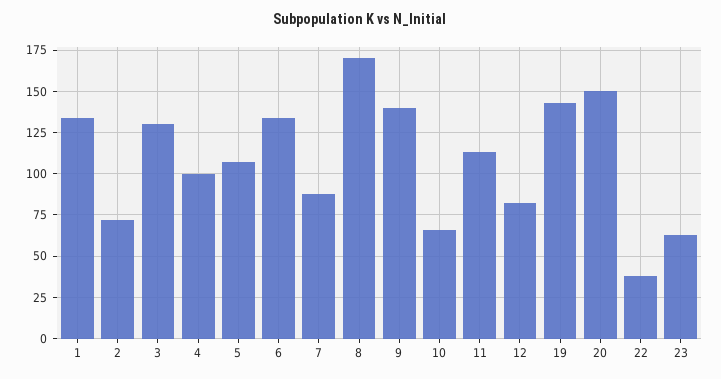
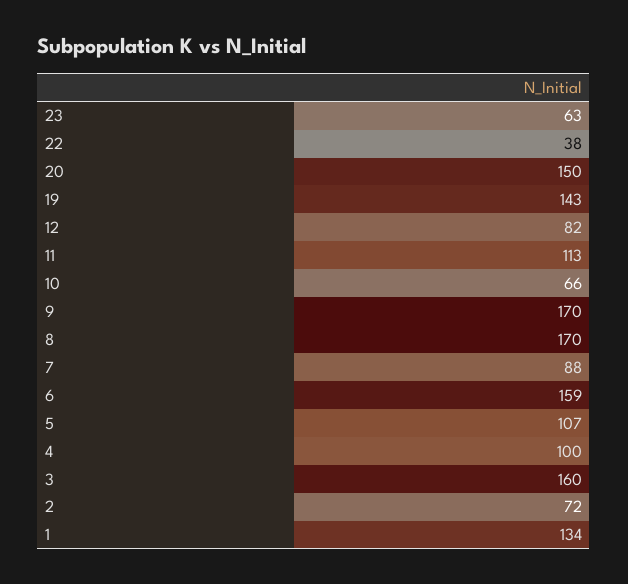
  {
    "1": 134,
    "2": 72,
-   "3": 130,
+   "3": 160,
    "4": 100,
    "5": 107,
-   "6": 135,
+   "6": 159,
    "7": 88,
    "8": 170,
-   "9": 140,
+   "9": 170,
    "10": 66,
    "11": 113,
    "12": 82,
    "19": 143,
    "20": 150,
    "22": 38,
    "23": 63
  }

